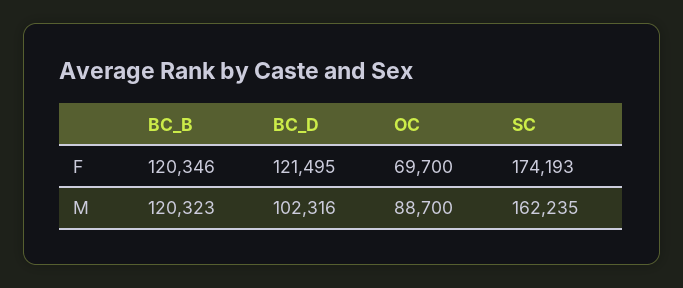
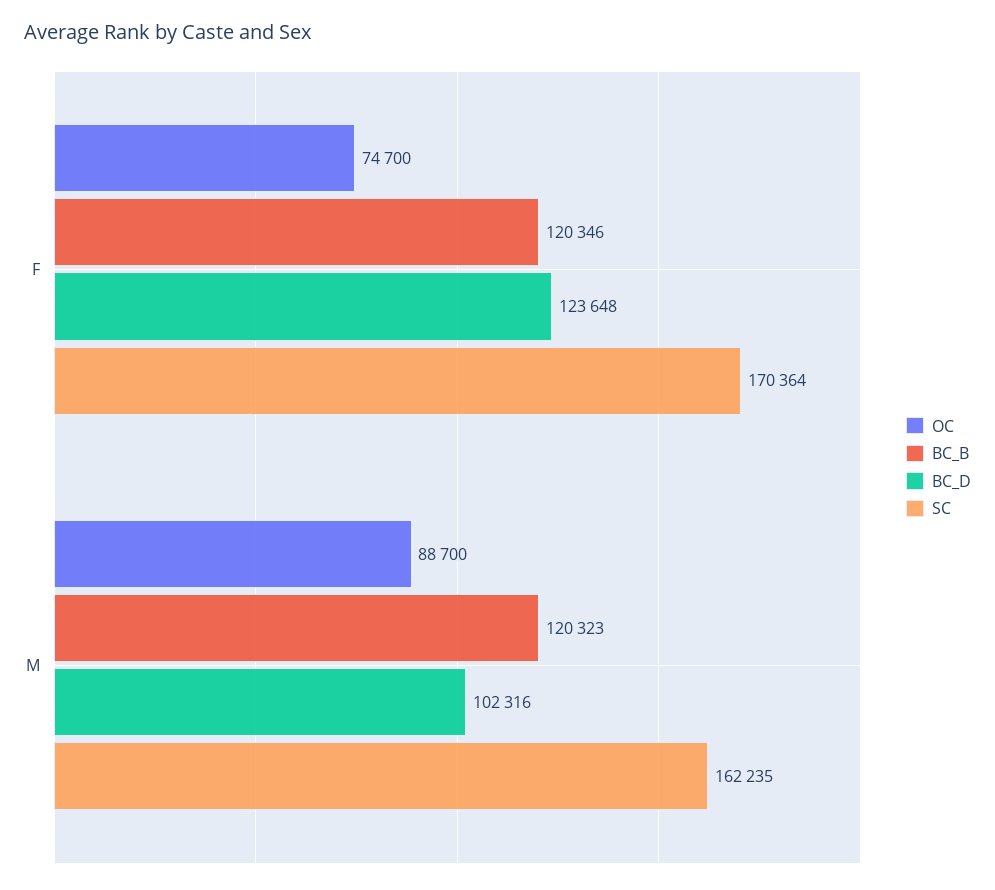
  {
    "BC_B": {
      "F": 120346,
      "M": 120323
    },
    "BC_D": {
-     "F": 121495,
+     "F": 123648,
      "M": 102316
    },
    "OC": {
-     "F": 69700,
+     "F": 74700,
      "M": 88700
    },
    "SC": {
-     "F": 174193,
+     "F": 170364,
      "M": 162235
    }
  }

